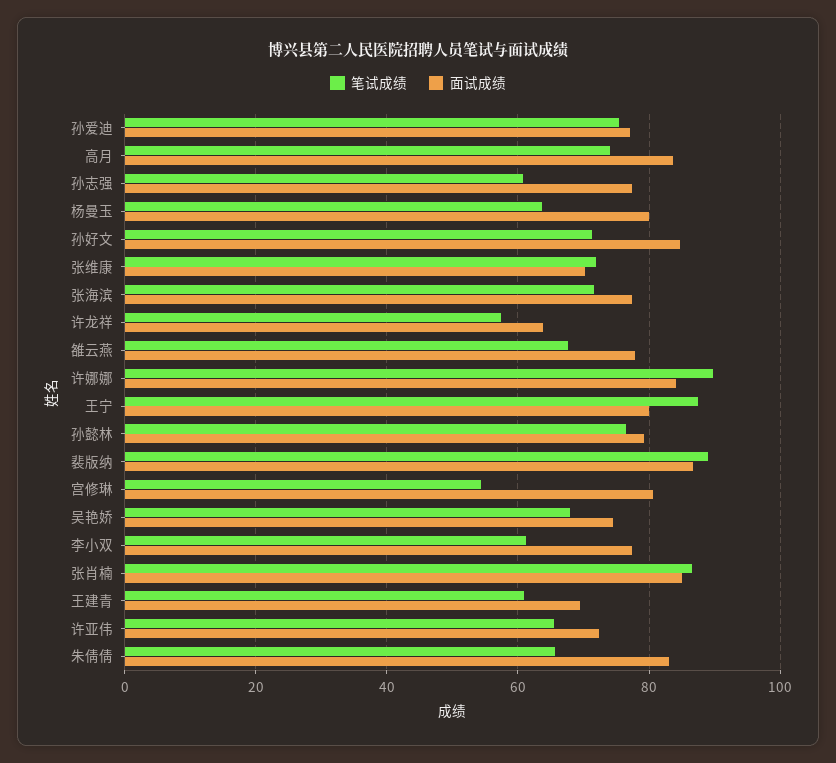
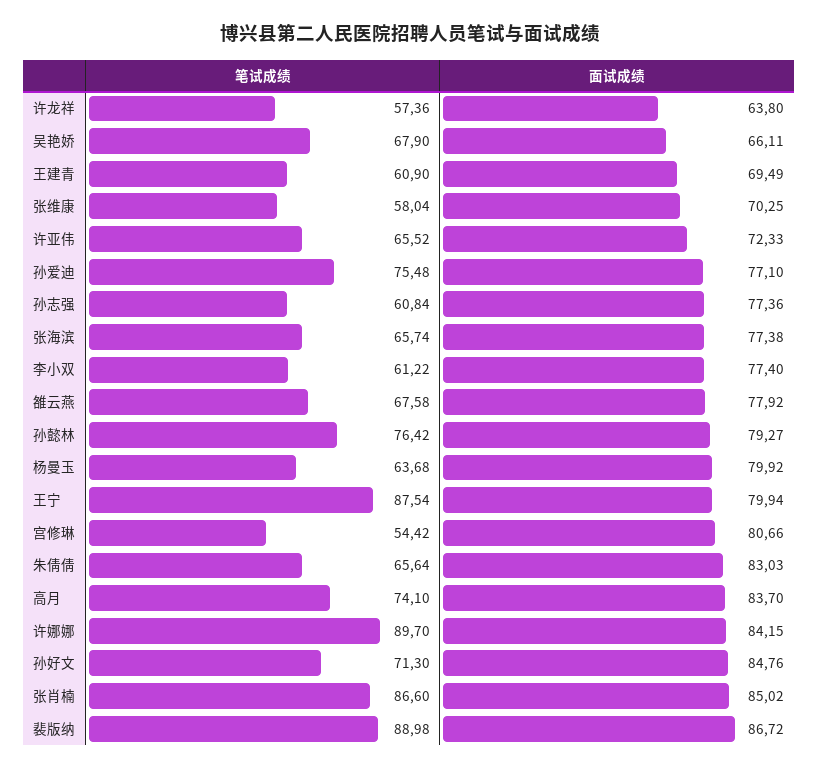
  {
    "笔试成绩": {
      "孙爱迪": 75.48,
      "高月": 74.1,
      "孙志强": 60.84,
      "杨曼玉": 63.68,
      "孙好文": 71.3,
-     "张维康": 72,
+     "张维康": 58.04,
-     "张海滨": 72,
+     "张海滨": 65.74,
      "许龙祥": 57.36,
      "雒云燕": 67.58,
      "许娜娜": 89.7,
      "王宁": 87.54,
      "孙懿林": 76.42,
      "裴版纳": 88.98,
      "宫修琳": 54.42,
      "吴艳娇": 67.9,
      "李小双": 61.22,
      "张肖楠": 86.6,
      "王建青": 60.9,
      "许亚伟": 65.52,
      "朱倩倩": 65.64
    },
    "面试成绩": {
      "孙爱迪": 77.1,
      "高月": 83.7,
      "孙志强": 77.36,
      "杨曼玉": 79.92,
      "孙好文": 84.76,
      "张维康": 70.25,
      "张海滨": 77.38,
      "许龙祥": 63.8,
      "雒云燕": 77.92,
      "许娜娜": 84.15,
      "王宁": 79.94,
      "孙懿林": 79.27,
      "裴版纳": 86.72,
      "宫修琳": 80.66,
-     "吴艳娇": 74,
+     "吴艳娇": 66.11,
      "李小双": 77.4,
      "张肖楠": 85.02,
      "王建青": 69.49,
      "许亚伟": 72.33,
      "朱倩倩": 83.03
    }
  }

